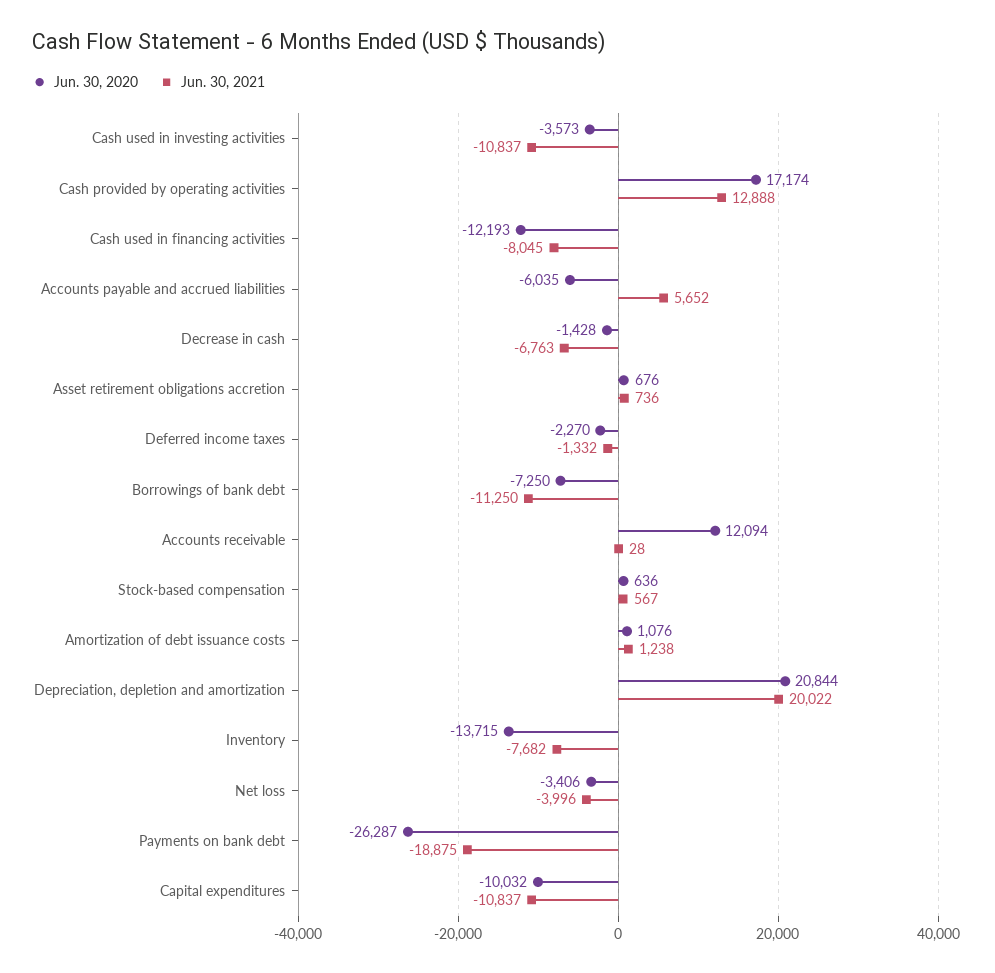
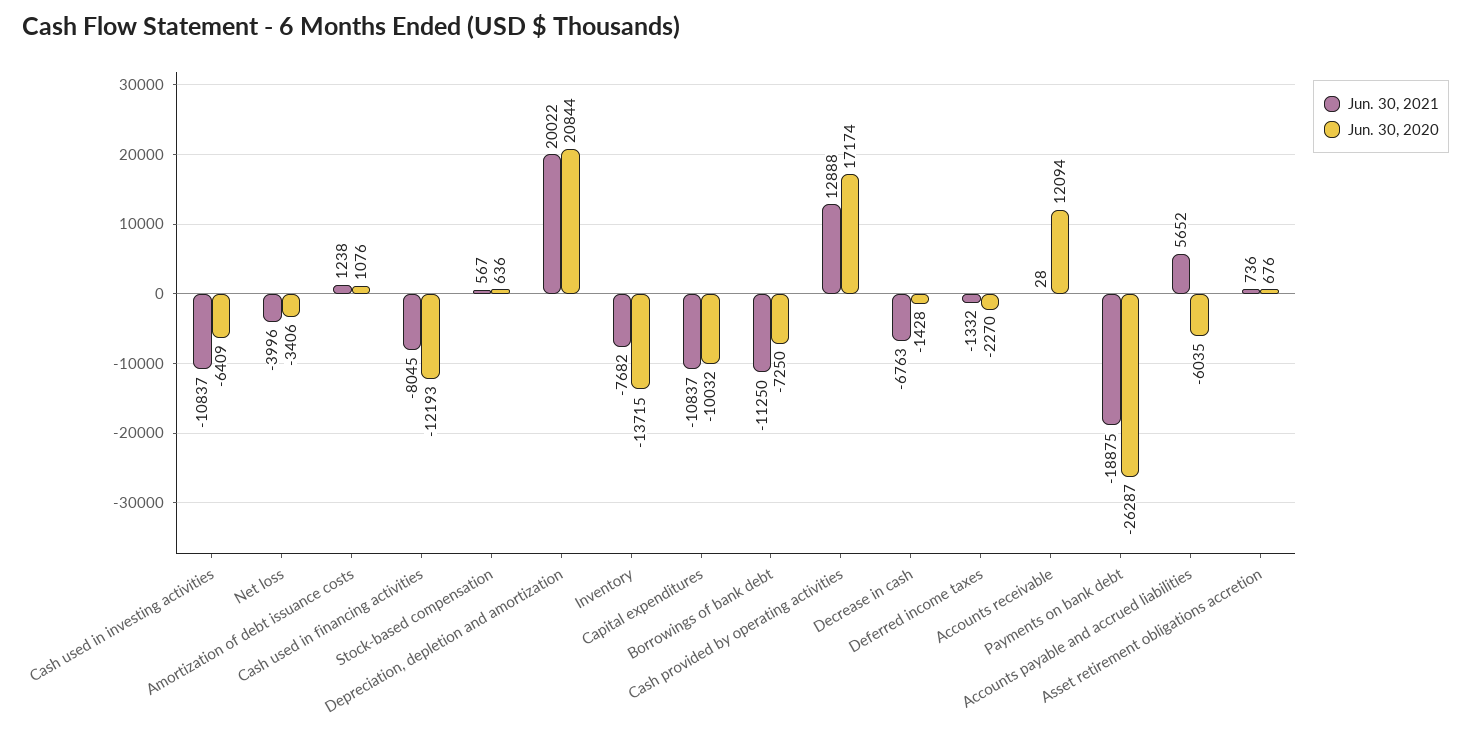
  {
    "Jun. 30, 2020": {
-     "Cash used in investing activities": -3573,
+     "Cash used in investing activities": -6409,
      "Cash provided by operating activities": 17174,
      "Cash used in financing activities": -12193,
      "Accounts payable and accrued liabilities": -6035,
      "Decrease in cash": -1428,
      "Asset retirement obligations accretion": 676,
      "Deferred income taxes": -2270,
      "Borrowings of bank debt": -7250,
      "Accounts receivable": 12094,
      "Stock-based compensation": 636,
      "Amortization of debt issuance costs": 1076,
      "Depreciation, depletion and amortization": 20844,
      "Inventory": -13715,
      "Net loss": -3406,
      "Payments on bank debt": -26287,
      "Capital expenditures": -10032
    },
    "Jun. 30, 2021": {
      "Cash used in investing activities": -10837,
      "Cash provided by operating activities": 12888,
      "Cash used in financing activities": -8045,
      "Accounts payable and accrued liabilities": 5652,
      "Decrease in cash": -6763,
      "Asset retirement obligations accretion": 736,
      "Deferred income taxes": -1332,
      "Borrowings of bank debt": -11250,
      "Accounts receivable": 28,
      "Stock-based compensation": 567,
      "Amortization of debt issuance costs": 1238,
      "Depreciation, depletion and amortization": 20022,
      "Inventory": -7682,
      "Net loss": -3996,
      "Payments on bank debt": -18875,
      "Capital expenditures": -10837
    }
  }

